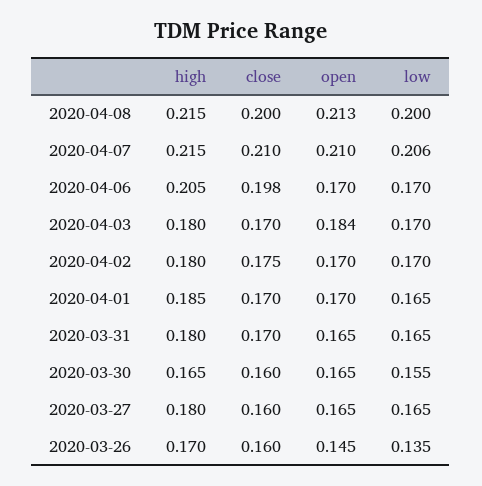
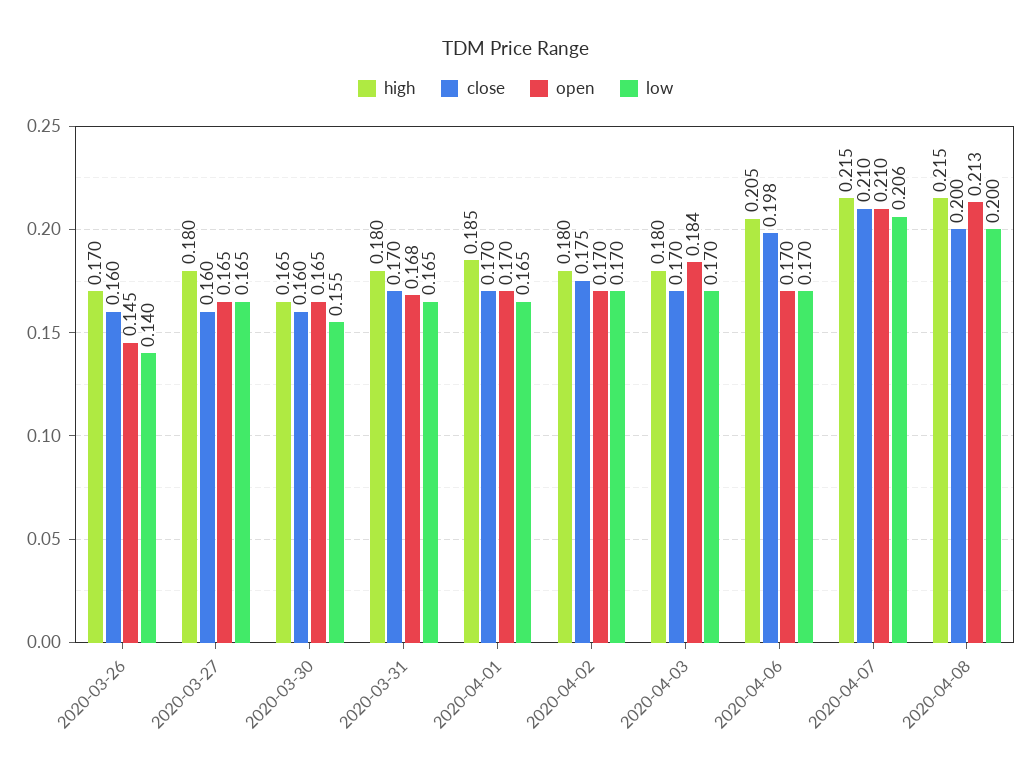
  {
    "high": {
      "2020-04-08": 0.215,
      "2020-04-07": 0.215,
      "2020-04-06": 0.205,
      "2020-04-03": 0.18,
      "2020-04-02": 0.18,
      "2020-04-01": 0.185,
      "2020-03-31": 0.18,
      "2020-03-30": 0.165,
      "2020-03-27": 0.18,
      "2020-03-26": 0.17
    },
    "close": {
      "2020-04-08": 0.2,
      "2020-04-07": 0.21,
      "2020-04-06": 0.198,
      "2020-04-03": 0.17,
      "2020-04-02": 0.175,
      "2020-04-01": 0.17,
      "2020-03-31": 0.17,
      "2020-03-30": 0.16,
      "2020-03-27": 0.16,
      "2020-03-26": 0.16
    },
    "open": {
      "2020-04-08": 0.213,
      "2020-04-07": 0.21,
      "2020-04-06": 0.17,
      "2020-04-03": 0.184,
      "2020-04-02": 0.17,
      "2020-04-01": 0.17,
-     "2020-03-31": 0.165,
+     "2020-03-31": 0.168,
      "2020-03-30": 0.165,
      "2020-03-27": 0.165,
      "2020-03-26": 0.145
    },
    "low": {
      "2020-04-08": 0.2,
      "2020-04-07": 0.206,
      "2020-04-06": 0.17,
      "2020-04-03": 0.17,
      "2020-04-02": 0.17,
      "2020-04-01": 0.165,
      "2020-03-31": 0.165,
      "2020-03-30": 0.155,
      "2020-03-27": 0.165,
-     "2020-03-26": 0.135
+     "2020-03-26": 0.14
    }
  }

